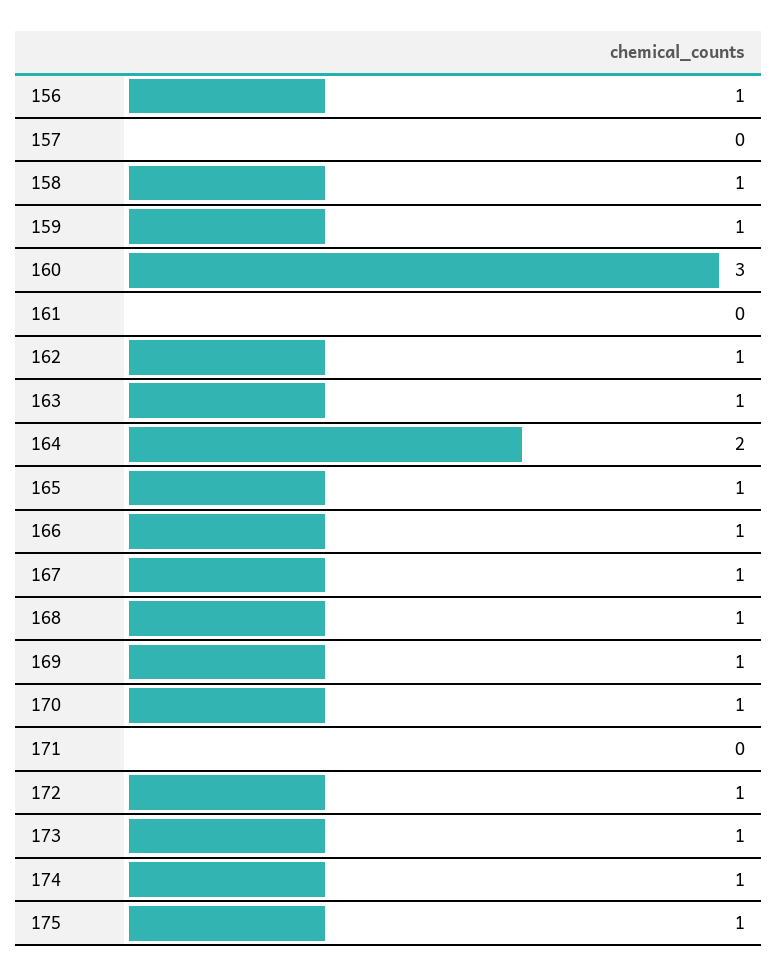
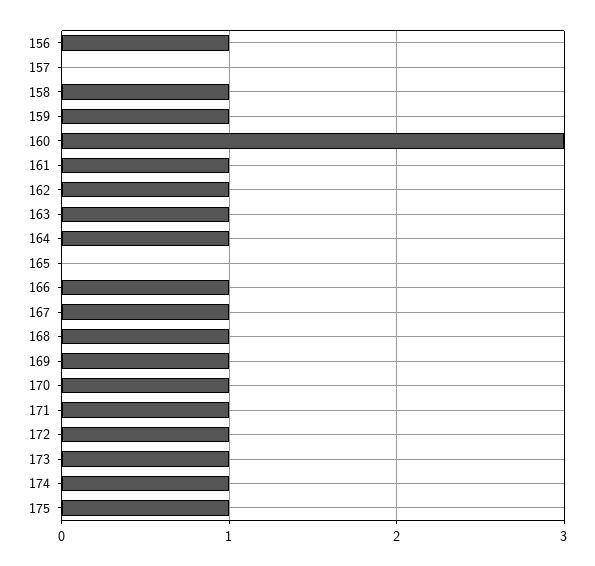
  {
    "156": 1,
    "157": 0,
    "158": 1,
    "159": 1,
    "160": 3,
-   "161": 0,
+   "161": 1,
    "162": 1,
    "163": 1,
-   "164": 2,
+   "164": 1,
-   "165": 1,
+   "165": 0,
    "166": 1,
    "167": 1,
    "168": 1,
    "169": 1,
    "170": 1,
-   "171": 0,
+   "171": 1,
    "172": 1,
    "173": 1,
    "174": 1,
    "175": 1
  }

